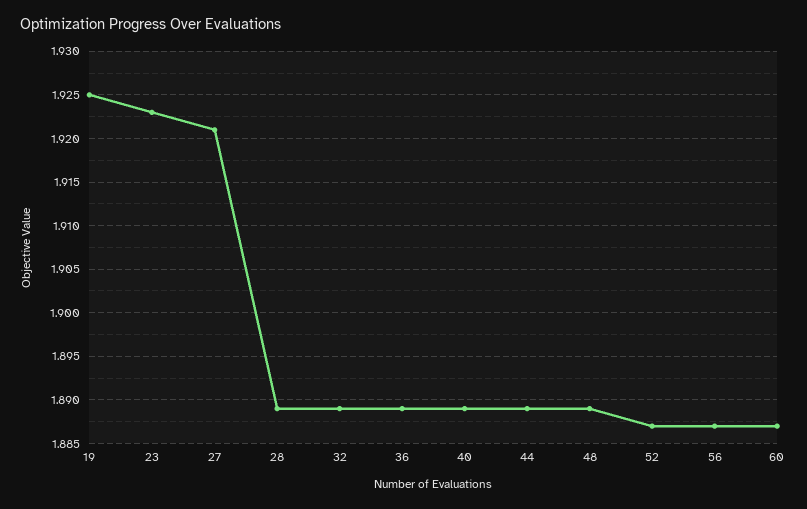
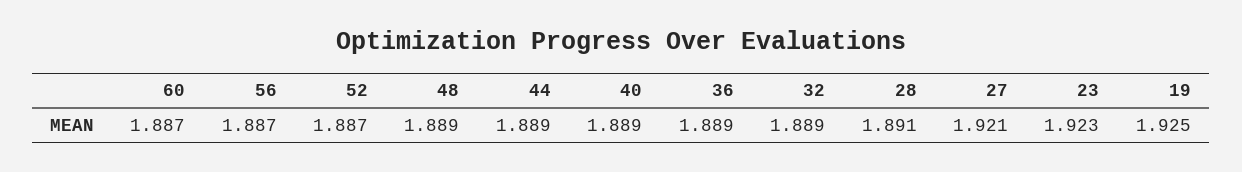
  {
    "19": 1.925,
    "23": 1.923,
    "27": 1.921,
-   "28": 1.889,
+   "28": 1.891,
    "32": 1.889,
    "36": 1.889,
    "40": 1.889,
    "44": 1.889,
    "48": 1.889,
    "52": 1.887,
    "56": 1.887,
    "60": 1.887
  }

